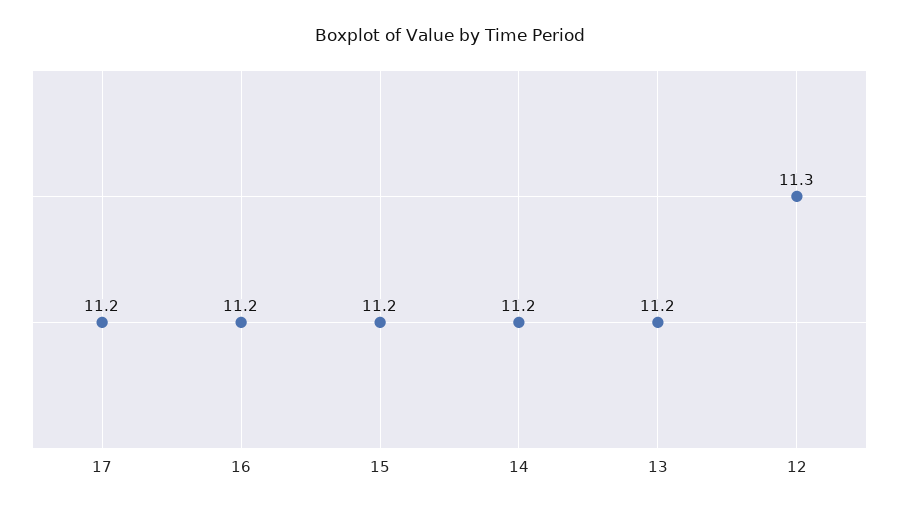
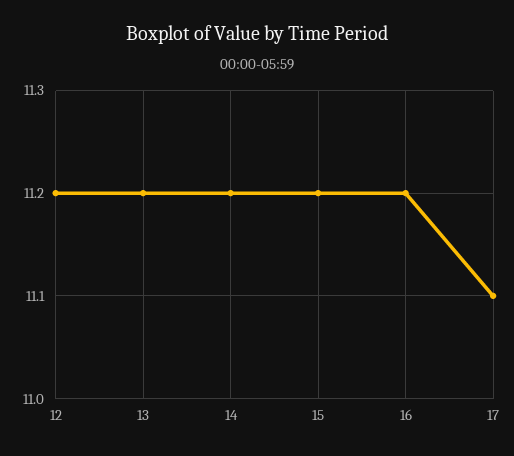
  {
-   "17": 11.2,
+   "17": 11.1,
    "16": 11.2,
    "15": 11.2,
    "14": 11.2,
    "13": 11.2,
-   "12": 11.3
+   "12": 11.2
  }

